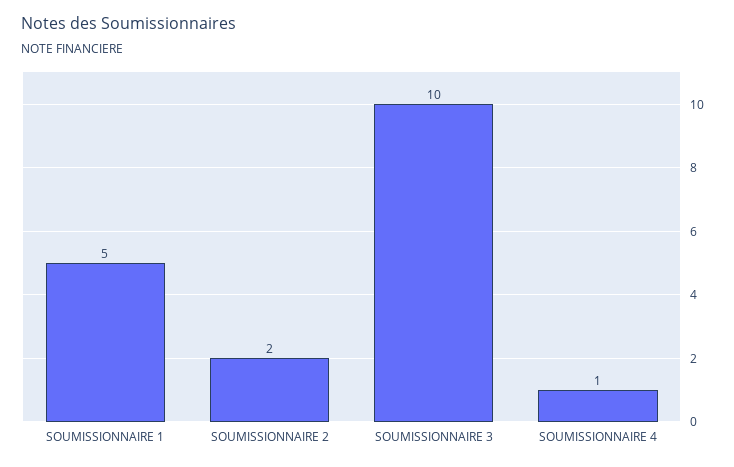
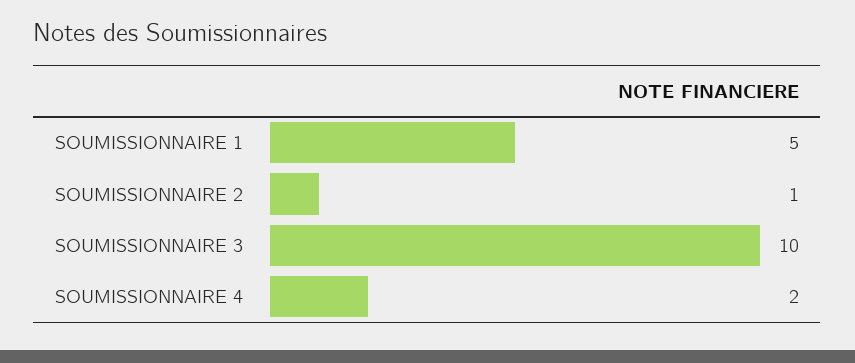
  {
    "SOUMISSIONNAIRE 1": 5,
-   "SOUMISSIONNAIRE 2": 2,
+   "SOUMISSIONNAIRE 2": 1,
    "SOUMISSIONNAIRE 3": 10,
-   "SOUMISSIONNAIRE 4": 1
+   "SOUMISSIONNAIRE 4": 2
  }

